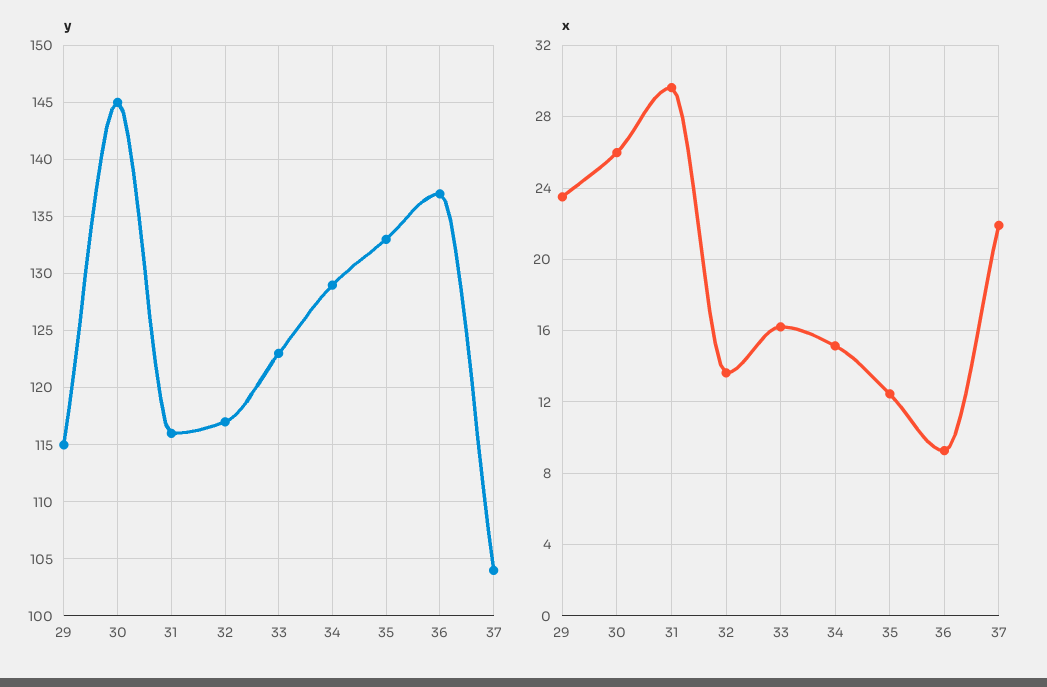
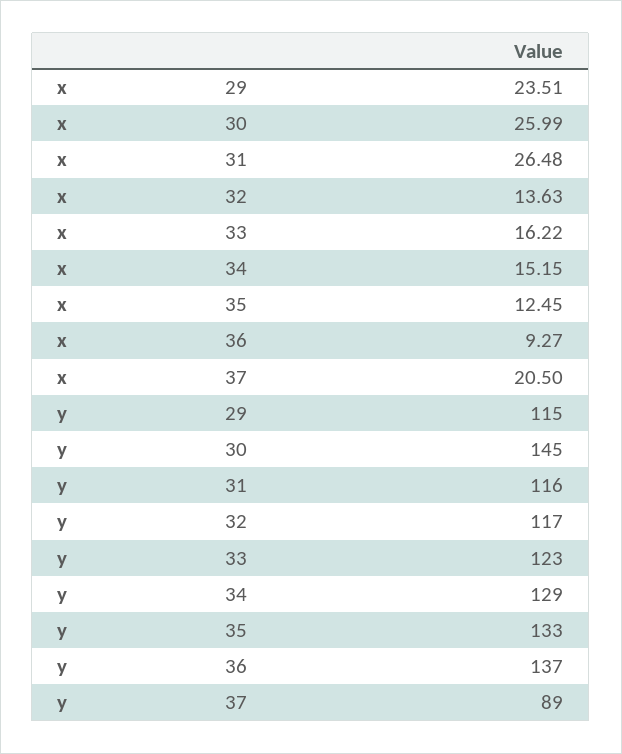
  {
    "y": {
      "29": 115,
      "30": 145,
      "31": 116,
      "32": 117,
      "33": 123,
      "34": 129,
      "35": 133,
      "36": 137,
-     "37": 104
+     "37": 89
    },
    "x": {
      "29": 23.51,
      "30": 25.99,
-     "31": 29.5,
+     "31": 26.48,
      "32": 13.63,
      "33": 16.22,
      "34": 15.15,
      "35": 12.45,
      "36": 9.27,
-     "37": 22
+     "37": 20.5
    }
  }

